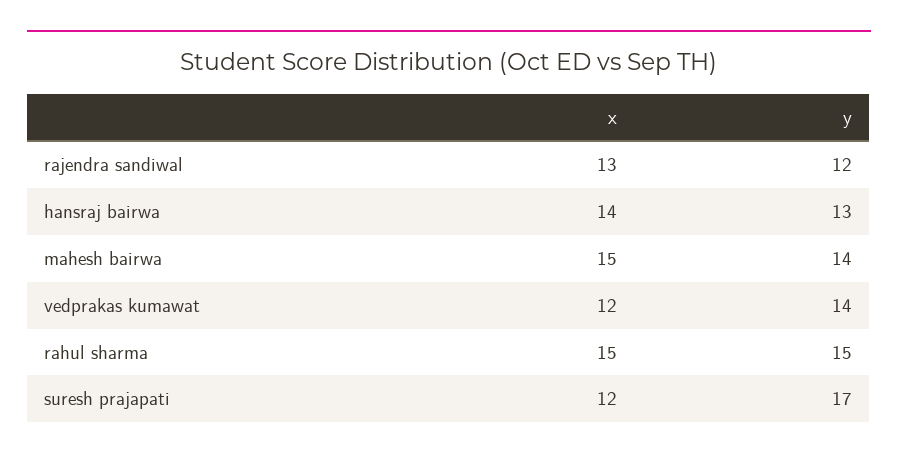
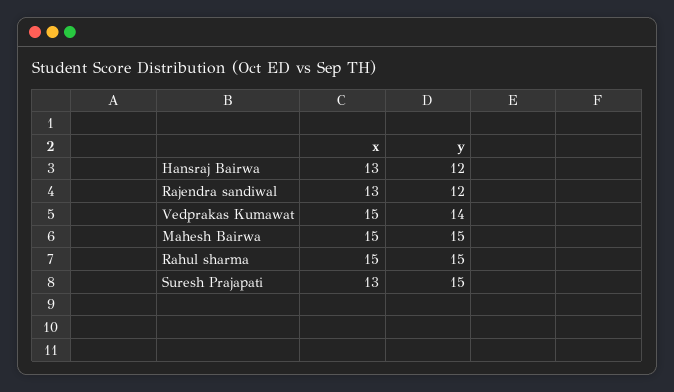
  {
    "x": {
      "rajendra sandiwal": 13,
-     "hansraj bairwa": 14,
+     "hansraj bairwa": 13,
      "mahesh bairwa": 15,
-     "vedprakas kumawat": 12,
+     "vedprakas kumawat": 15,
      "rahul sharma": 15,
-     "suresh prajapati": 12
+     "suresh prajapati": 13
    },
    "y": {
      "rajendra sandiwal": 12,
-     "hansraj bairwa": 13,
+     "hansraj bairwa": 12,
-     "mahesh bairwa": 14,
+     "mahesh bairwa": 15,
      "vedprakas kumawat": 14,
      "rahul sharma": 15,
-     "suresh prajapati": 17
+     "suresh prajapati": 15
    }
  }

